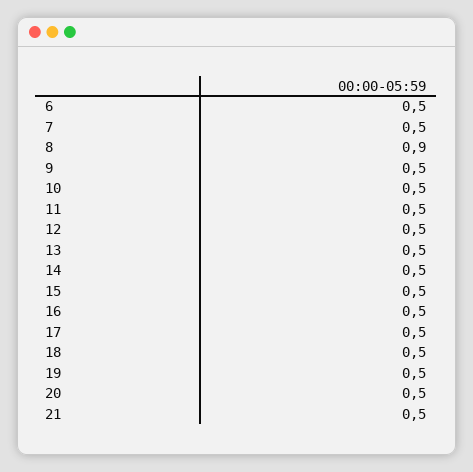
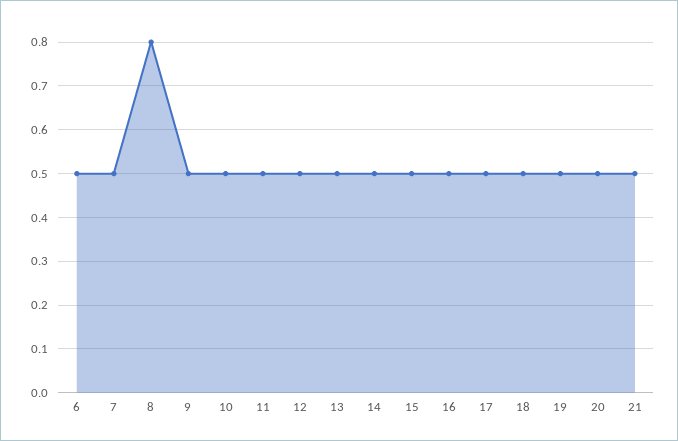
  {
    "6": 0.5,
    "7": 0.5,
-   "8": 0.9,
+   "8": 0.8,
    "9": 0.5,
    "10": 0.5,
    "11": 0.5,
    "12": 0.5,
    "13": 0.5,
    "14": 0.5,
    "15": 0.5,
    "16": 0.5,
    "17": 0.5,
    "18": 0.5,
    "19": 0.5,
    "20": 0.5,
    "21": 0.5
  }

